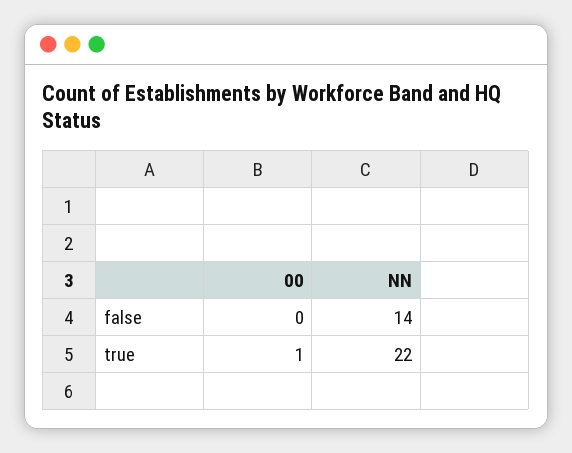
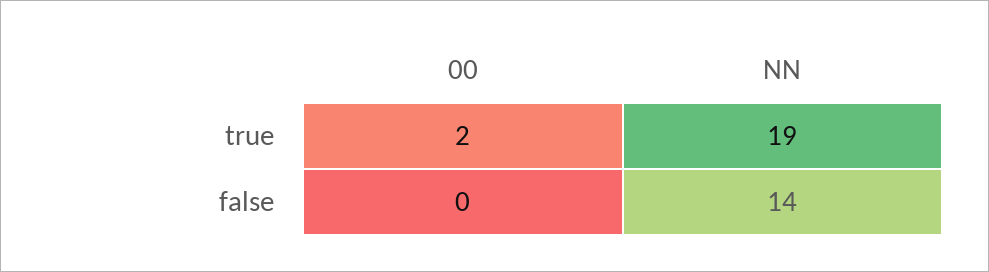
  {
    "00": {
      "false": 0,
-     "true": 1
+     "true": 2
    },
    "NN": {
      "false": 14,
-     "true": 22
+     "true": 19
    }
  }

